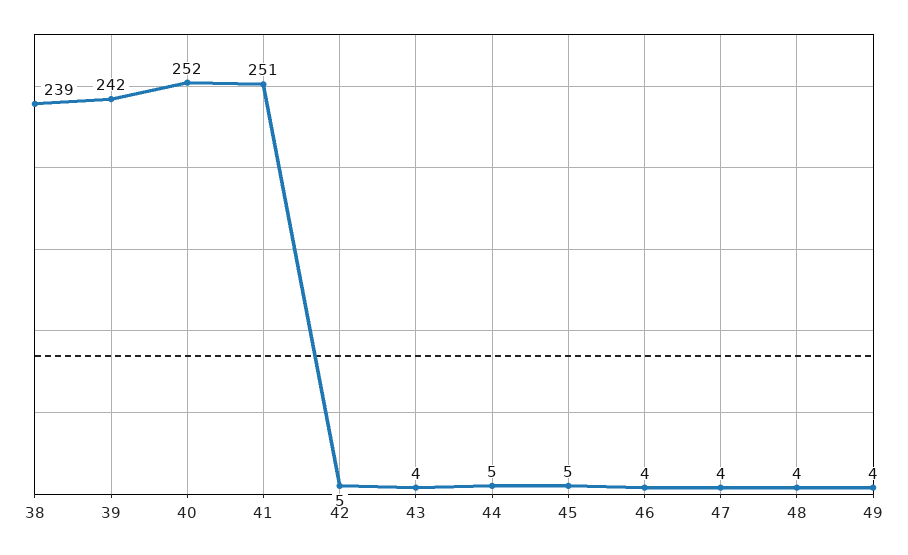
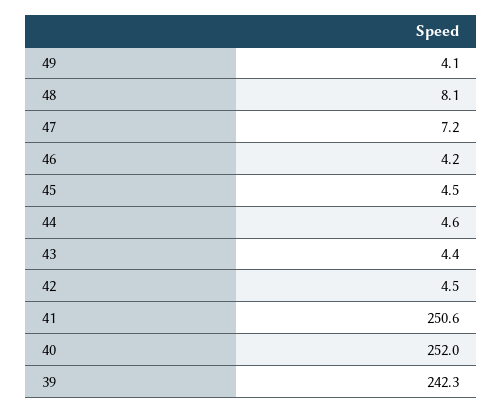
  {
-   "38": 239,
    "39": 242.3,
    "40": 252,
    "41": 250.6,
    "42": 4.5,
    "43": 4.4,
    "44": 4.6,
    "45": 4.5,
    "46": 4.2,
-   "47": 4,
+   "47": 7.2,
-   "48": 4,
+   "48": 8.1,
    "49": 4.1
  }

